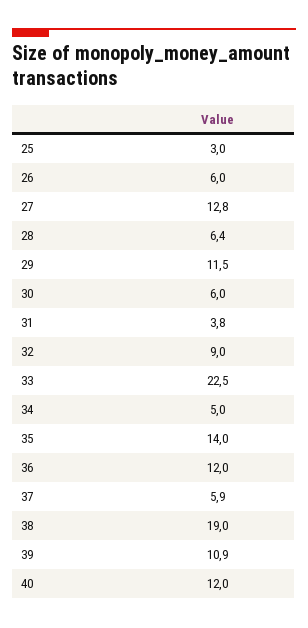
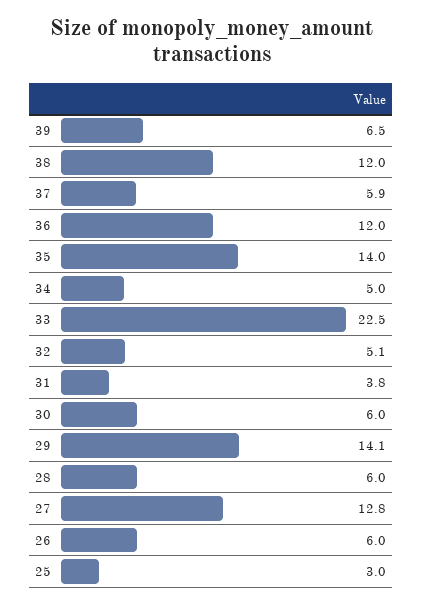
  {
    "25": 3,
    "26": 6,
    "27": 12.8,
-   "28": 6.4,
+   "28": 6,
-   "29": 11.5,
+   "29": 14.1,
    "30": 6,
    "31": 3.8,
-   "32": 9,
+   "32": 5.1,
    "33": 22.5,
    "34": 5,
    "35": 14,
    "36": 12,
    "37": 5.9,
-   "38": 19,
+   "38": 12,
-   "39": 10.9,
+   "39": 6.5
-   "40": 12
  }

